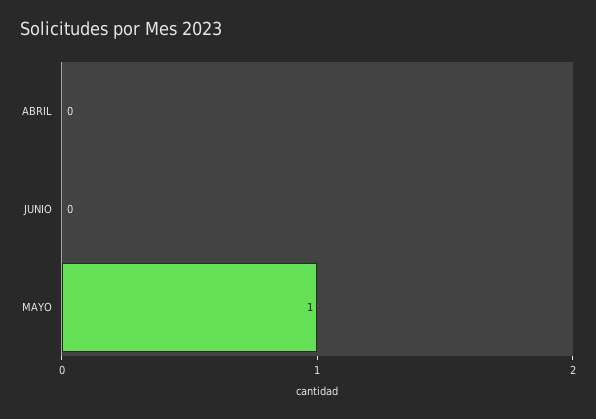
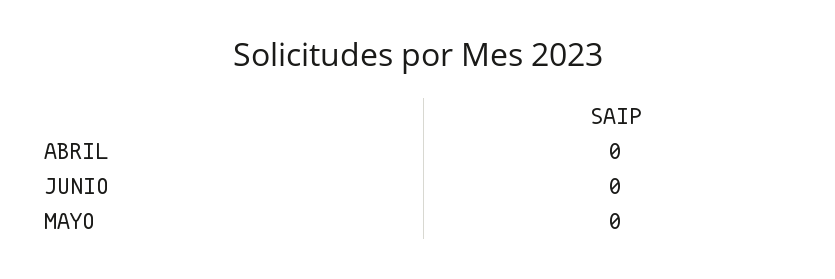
  {
    "ABRIL": 0,
    "JUNIO": 0,
-   "MAYO": 1
+   "MAYO": 0
  }

